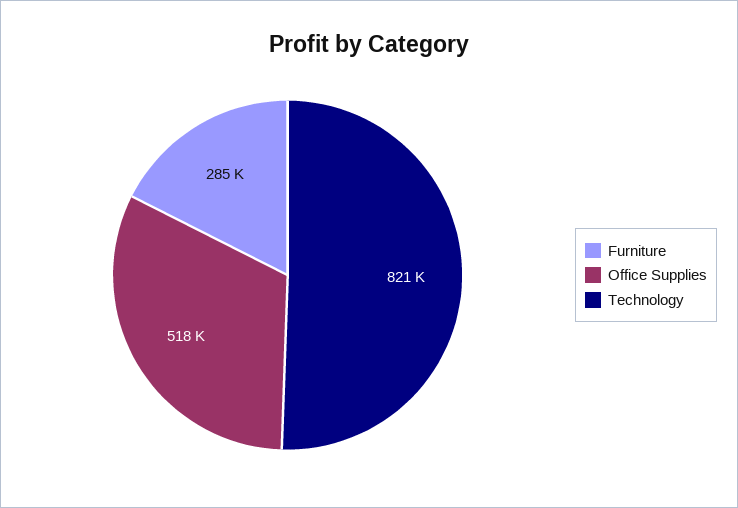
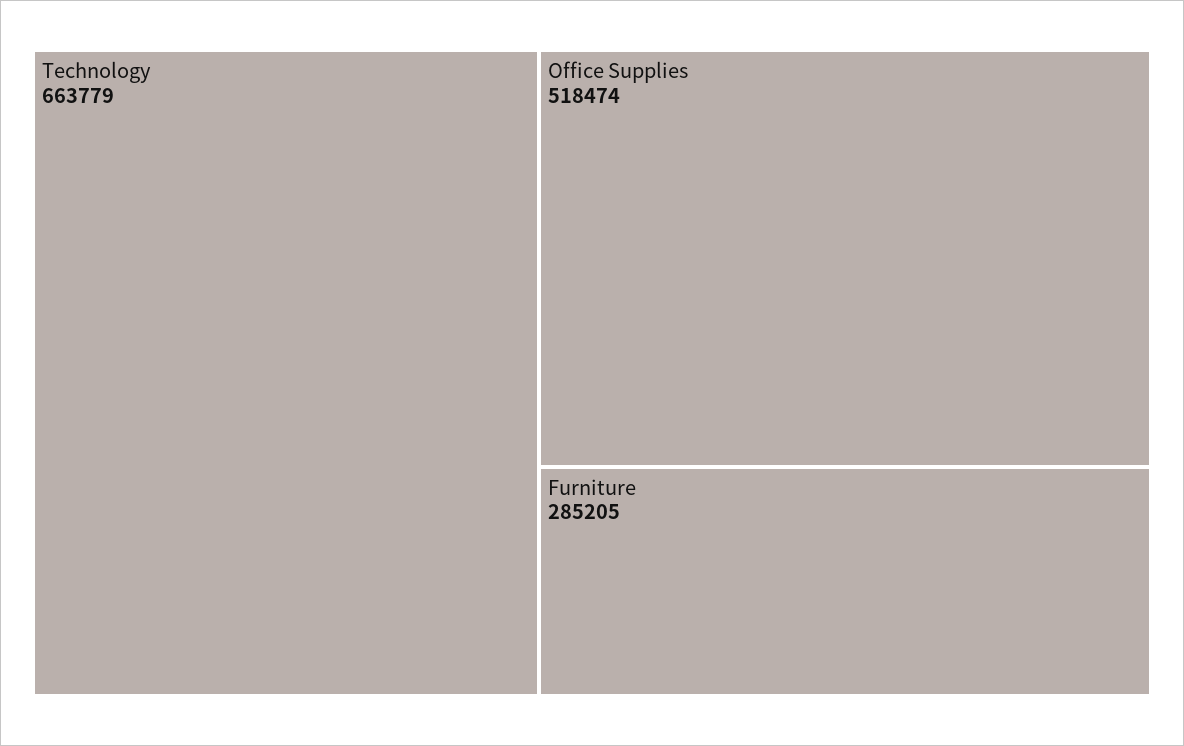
  {
    "Furniture": 285205,
    "Office Supplies": 518474,
-   "Technology": 821000
+   "Technology": 663779
  }

